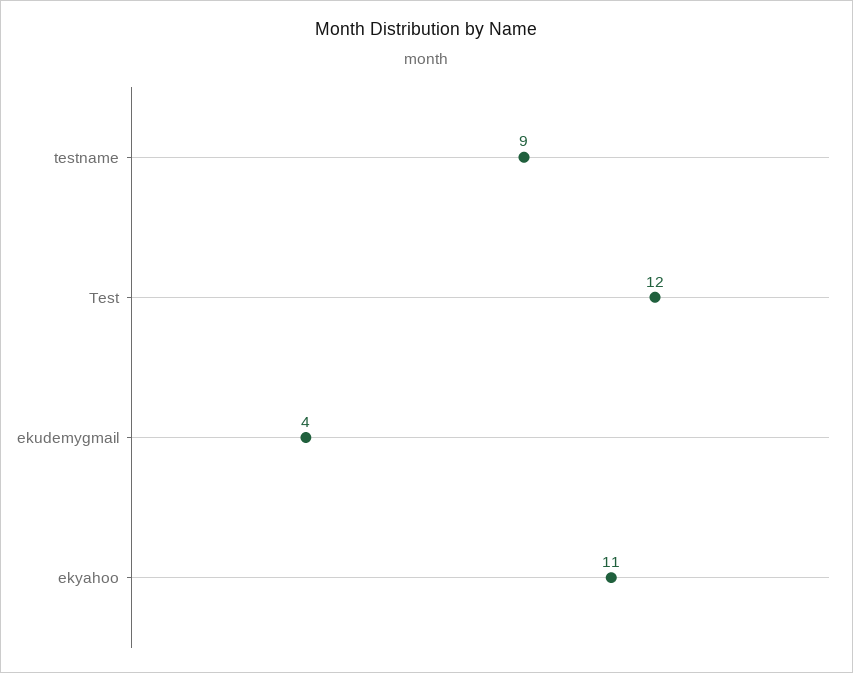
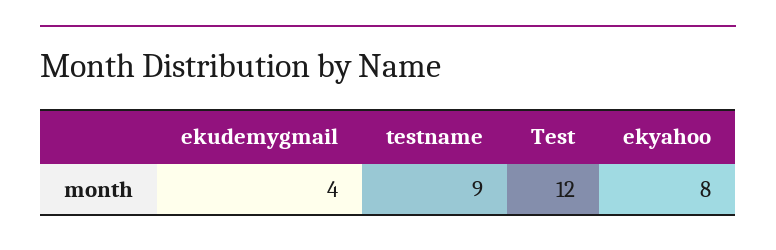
  {
    "testname": 9,
    "Test": 12,
    "ekudemygmail": 4,
-   "ekyahoo": 11
+   "ekyahoo": 8
  }

